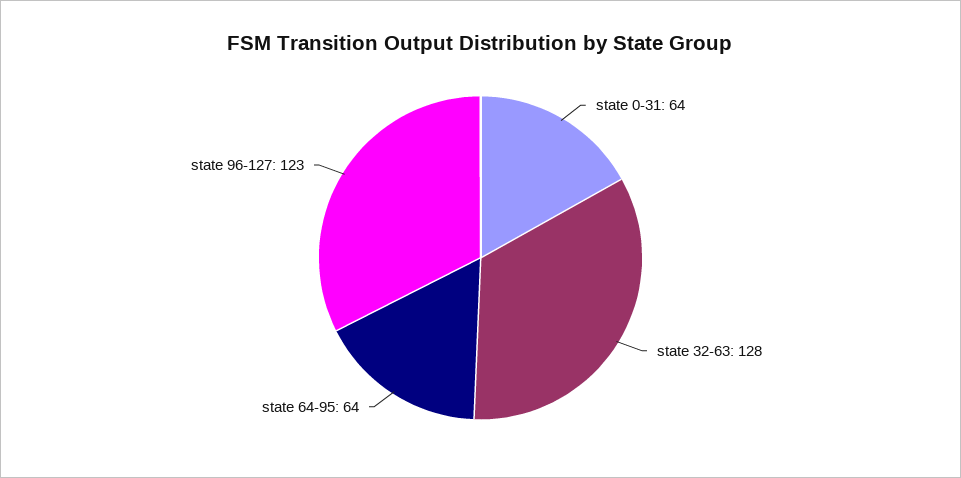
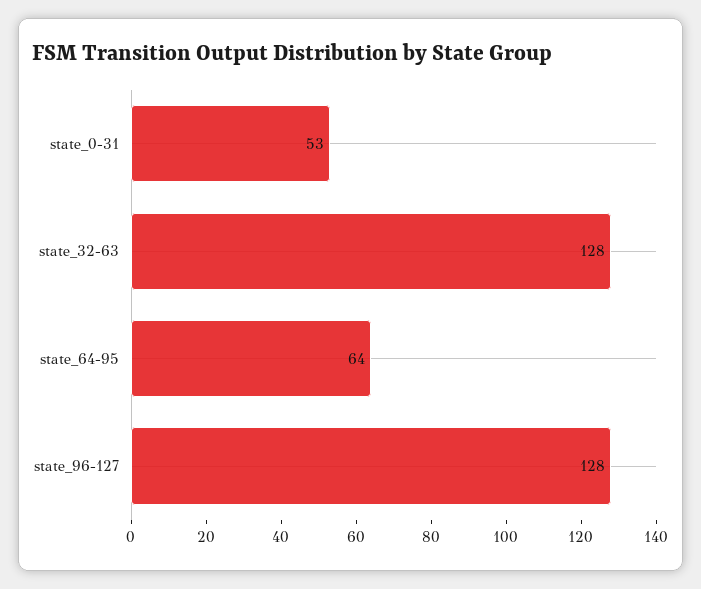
  {
-   "state 0-31": 64,
+   "state 0-31": 53,
    "state 32-63": 128,
    "state 64-95": 64,
-   "state 96-127": 123
+   "state 96-127": 128
  }

